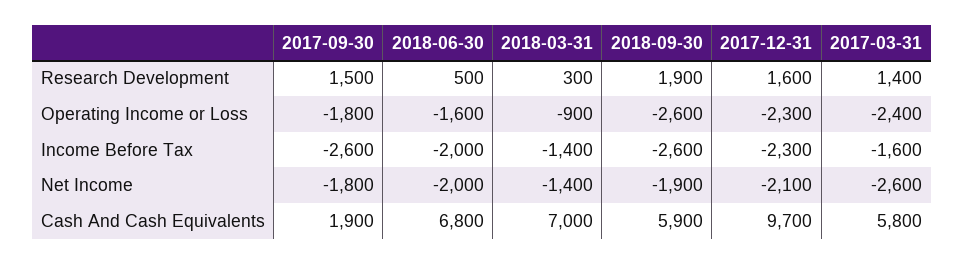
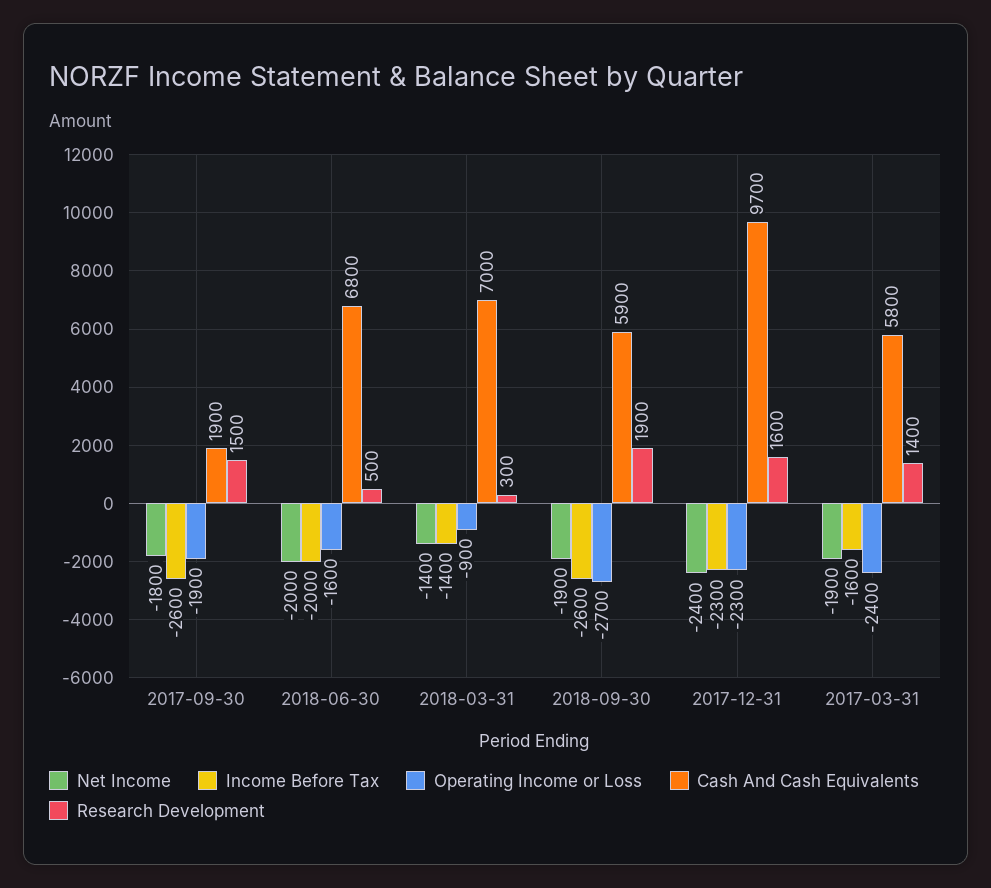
  {
    "Research Development": {
      "2017-09-30": 1500,
      "2018-06-30": 500,
      "2018-03-31": 300,
      "2018-09-30": 1900,
      "2017-12-31": 1600,
      "2017-03-31": 1400
    },
    "Operating Income or Loss": {
-     "2017-09-30": -1800,
+     "2017-09-30": -1900,
      "2018-06-30": -1600,
      "2018-03-31": -900,
-     "2018-09-30": -2600,
+     "2018-09-30": -2700,
      "2017-12-31": -2300,
      "2017-03-31": -2400
    },
    "Income Before Tax": {
      "2017-09-30": -2600,
      "2018-06-30": -2000,
      "2018-03-31": -1400,
      "2018-09-30": -2600,
      "2017-12-31": -2300,
      "2017-03-31": -1600
    },
    "Net Income": {
      "2017-09-30": -1800,
      "2018-06-30": -2000,
      "2018-03-31": -1400,
      "2018-09-30": -1900,
-     "2017-12-31": -2100,
+     "2017-12-31": -2400,
-     "2017-03-31": -2600
+     "2017-03-31": -1900
    },
    "Cash And Cash Equivalents": {
      "2017-09-30": 1900,
      "2018-06-30": 6800,
      "2018-03-31": 7000,
      "2018-09-30": 5900,
      "2017-12-31": 9700,
      "2017-03-31": 5800
    }
  }

